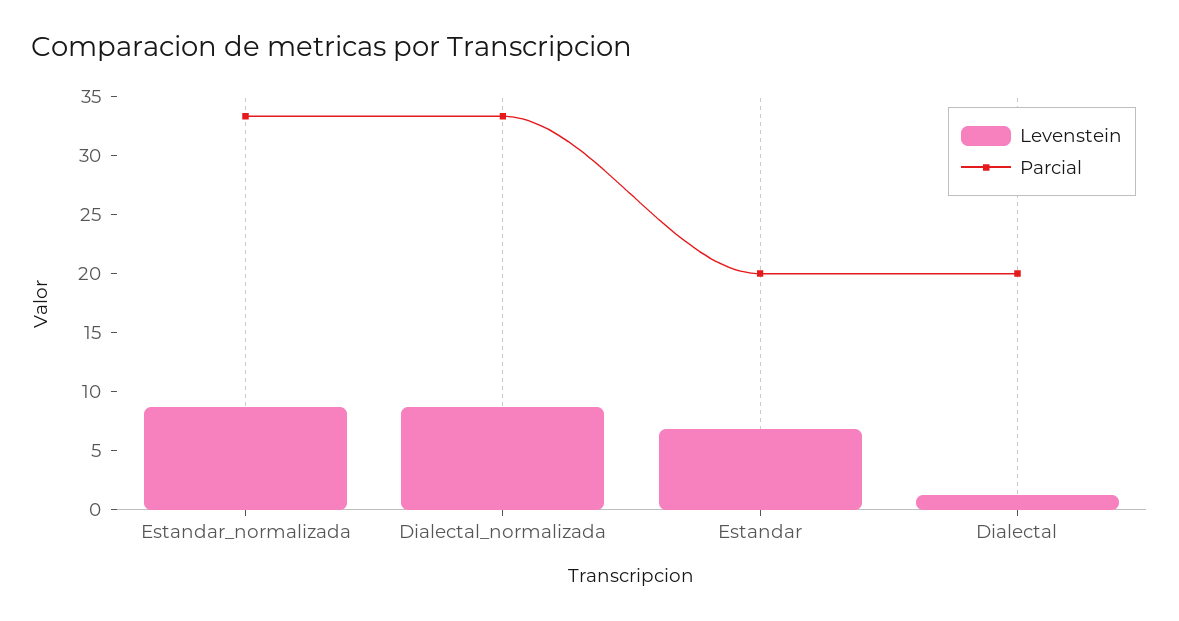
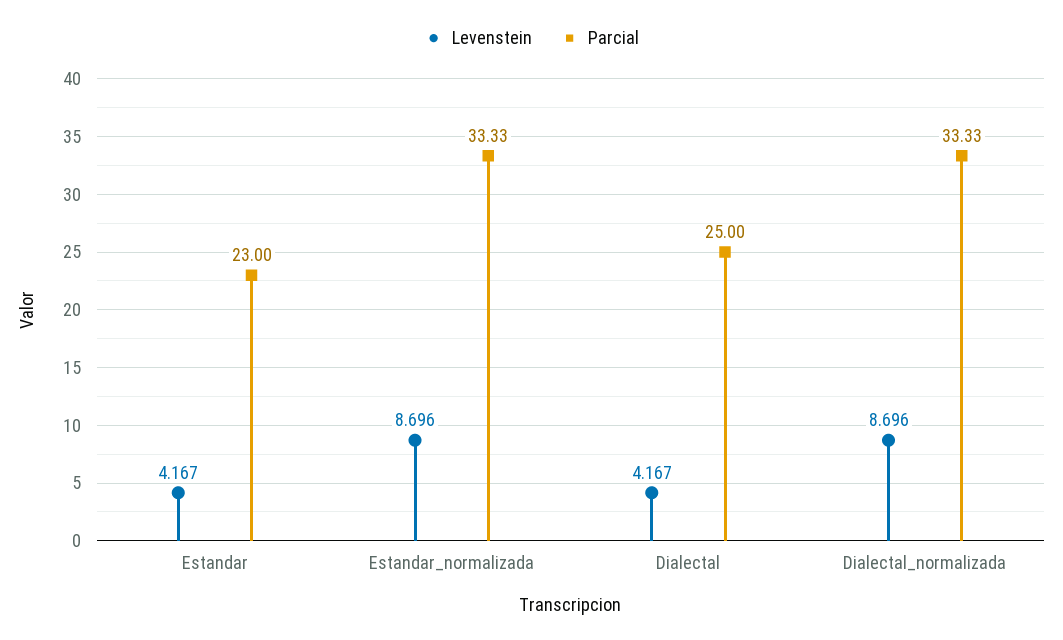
  {
    "Levenstein": {
      "Estandar_normalizada": 8.696,
      "Dialectal_normalizada": 8.696,
-     "Estandar": 7,
+     "Estandar": 4.167,
-     "Dialectal": 1
+     "Dialectal": 4.167
    },
    "Parcial": {
      "Estandar_normalizada": 33.33,
      "Dialectal_normalizada": 33.33,
-     "Estandar": 20,
+     "Estandar": 23,
-     "Dialectal": 20
+     "Dialectal": 25
    }
  }

